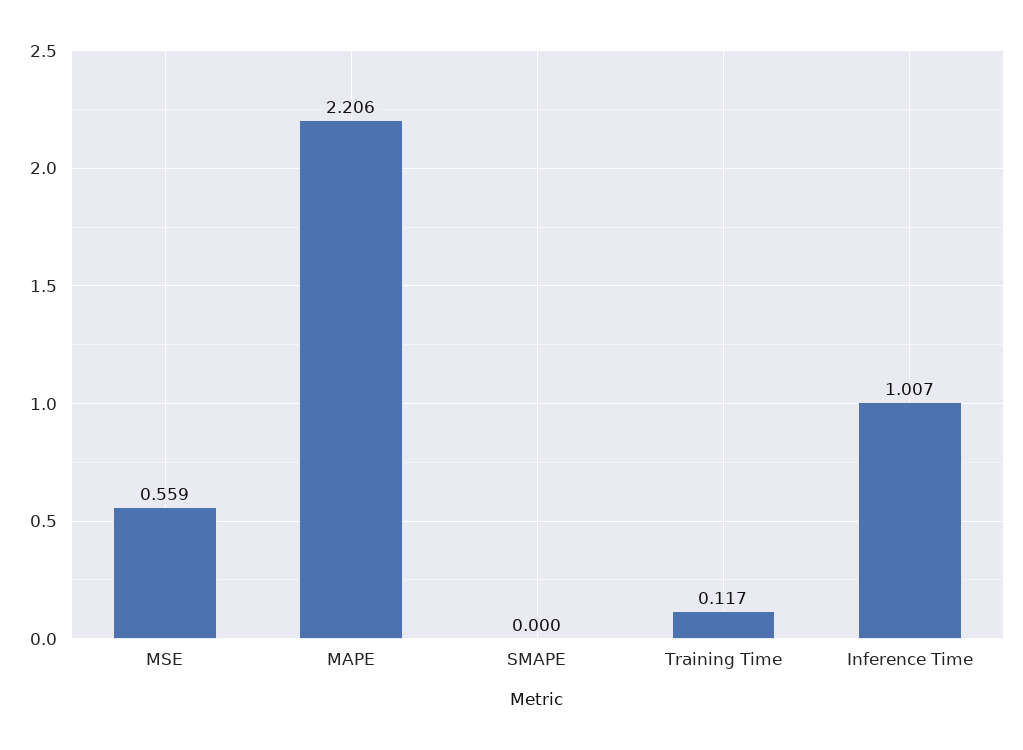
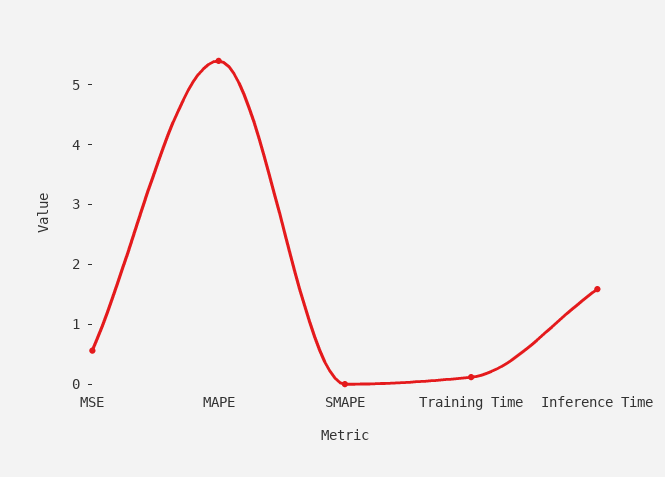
  {
    "MSE": 0.559,
-   "MAPE": 2.206,
+   "MAPE": 5.4,
    "SMAPE": 0,
    "Training Time": 0.117,
-   "Inference Time": 1.007
+   "Inference Time": 1.6
  }

